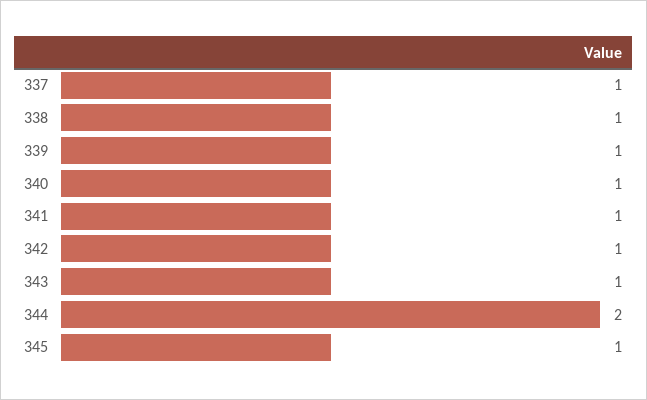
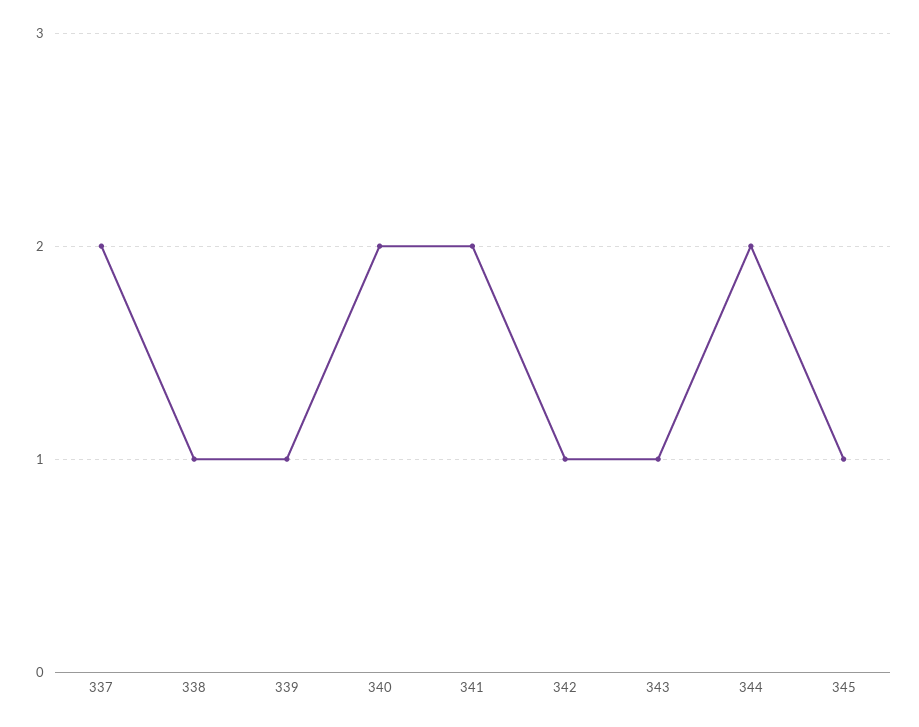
  {
-   "337": 1,
+   "337": 2,
    "338": 1,
    "339": 1,
-   "340": 1,
+   "340": 2,
-   "341": 1,
+   "341": 2,
    "342": 1,
    "343": 1,
    "344": 2,
    "345": 1
  }

